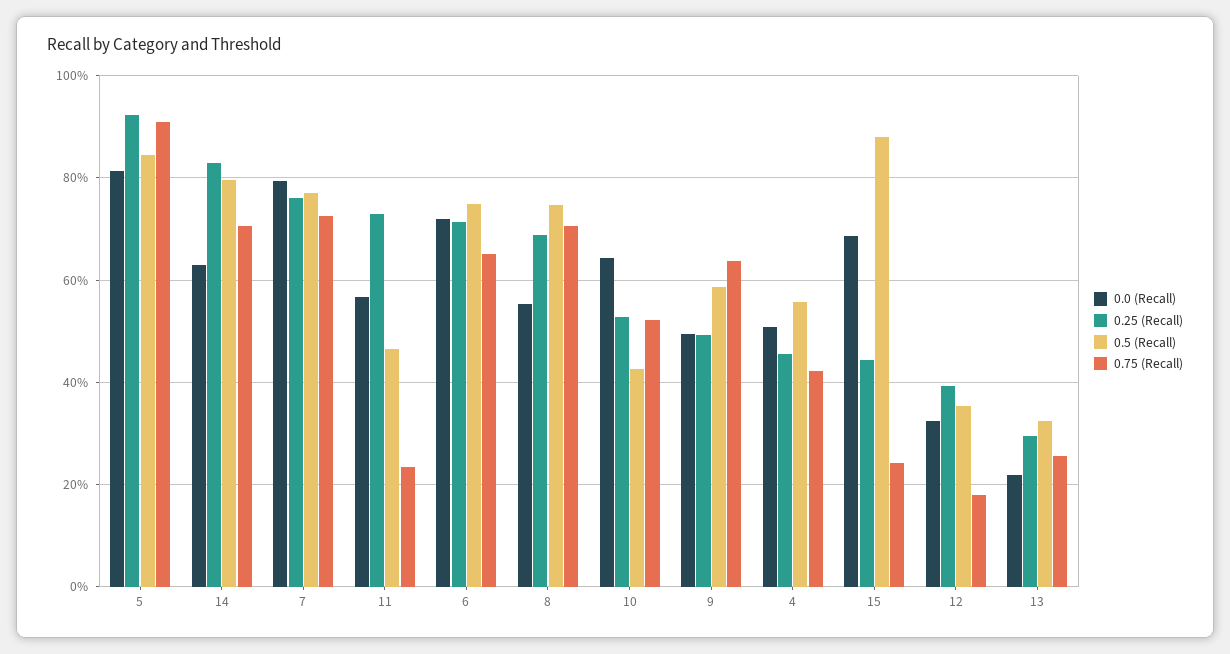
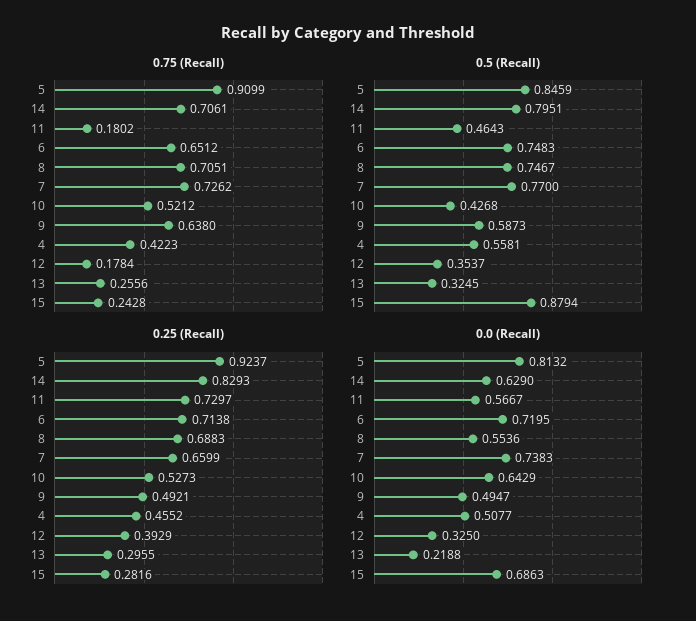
  {
    "0.0 (Recall)": {
      "5": 0.8132,
      "14": 0.629,
-     "7": 0.8,
+     "7": 0.7383,
      "11": 0.5667,
      "6": 0.7195,
      "8": 0.5536,
      "10": 0.6429,
      "9": 0.4947,
      "4": 0.5077,
      "15": 0.6863,
      "12": 0.325,
      "13": 0.2188
    },
    "0.25 (Recall)": {
      "5": 0.9237,
      "14": 0.8293,
-     "7": 0.76,
+     "7": 0.6599,
      "11": 0.7297,
      "6": 0.7138,
      "8": 0.6883,
      "10": 0.5273,
      "9": 0.4921,
      "4": 0.4552,
-     "15": 0.44,
+     "15": 0.2816,
      "12": 0.3929,
      "13": 0.2955
    },
    "0.5 (Recall)": {
      "5": 0.8459,
      "14": 0.7951,
      "7": 0.77,
      "11": 0.4643,
      "6": 0.7483,
      "8": 0.7467,
      "10": 0.4268,
      "9": 0.5873,
      "4": 0.5581,
      "15": 0.8794,
      "12": 0.3537,
      "13": 0.3245
    },
    "0.75 (Recall)": {
      "5": 0.9099,
      "14": 0.7061,
      "7": 0.7262,
-     "11": 0.24,
+     "11": 0.1802,
      "6": 0.6512,
      "8": 0.7051,
      "10": 0.5212,
      "9": 0.638,
      "4": 0.4223,
      "15": 0.2428,
      "12": 0.1784,
      "13": 0.2556
    }
  }

